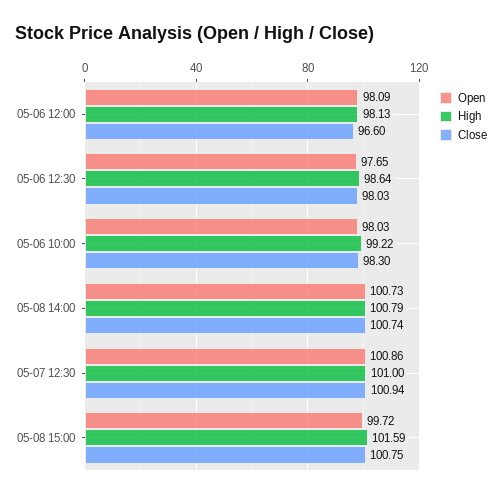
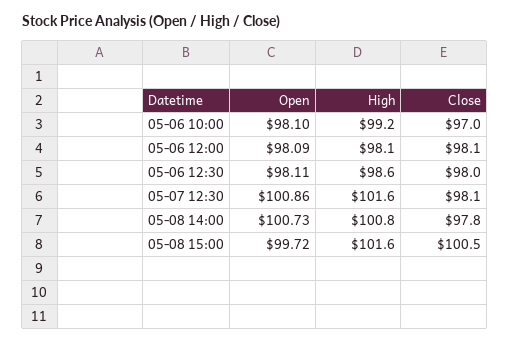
  {
    "Open": {
      "05-06 12:00": 98.09,
-     "05-06 12:30": 97.65,
+     "05-06 12:30": 98.11,
-     "05-06 10:00": 98.03,
+     "05-06 10:00": 98.1,
      "05-08 14:00": 100.73,
      "05-07 12:30": 100.86,
      "05-08 15:00": 99.72
    },
    "High": {
      "05-06 12:00": 98.13,
      "05-06 12:30": 98.64,
      "05-06 10:00": 99.22,
      "05-08 14:00": 100.79,
-     "05-07 12:30": 101,
+     "05-07 12:30": 101.6,
      "05-08 15:00": 101.59
    },
    "Close": {
-     "05-06 12:00": 96.6,
+     "05-06 12:00": 98.1,
      "05-06 12:30": 98.03,
-     "05-06 10:00": 98.3,
+     "05-06 10:00": 97,
-     "05-08 14:00": 100.74,
+     "05-08 14:00": 97.8,
-     "05-07 12:30": 100.94,
+     "05-07 12:30": 98.1,
-     "05-08 15:00": 100.75
+     "05-08 15:00": 100.5
    }
  }

